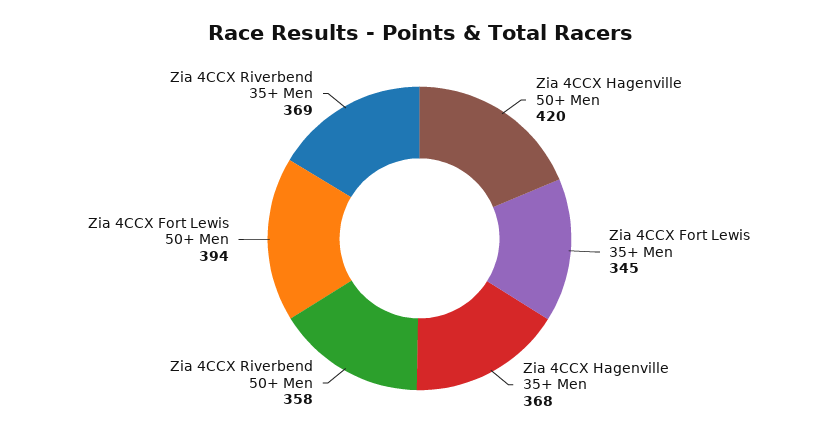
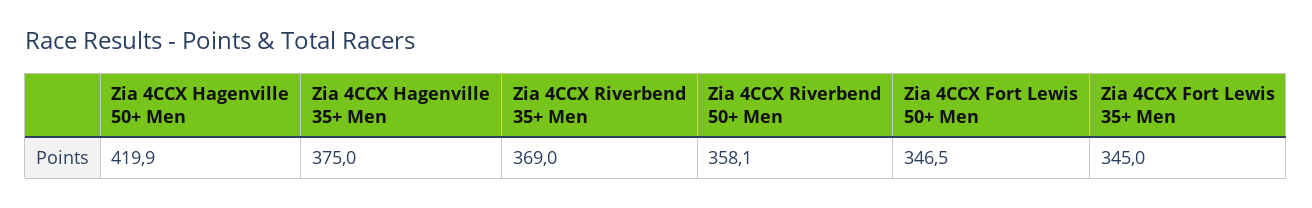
  {
    "Zia 4CCX Hagenville 50+ Men": 419.9,
    "Zia 4CCX Fort Lewis 35+ Men": 345,
-   "Zia 4CCX Hagenville 35+ Men": 368,
+   "Zia 4CCX Hagenville 35+ Men": 375,
    "Zia 4CCX Riverbend 50+ Men": 358.1,
-   "Zia 4CCX Fort Lewis 50+ Men": 394,
+   "Zia 4CCX Fort Lewis 50+ Men": 346.5,
    "Zia 4CCX Riverbend 35+ Men": 369
  }

